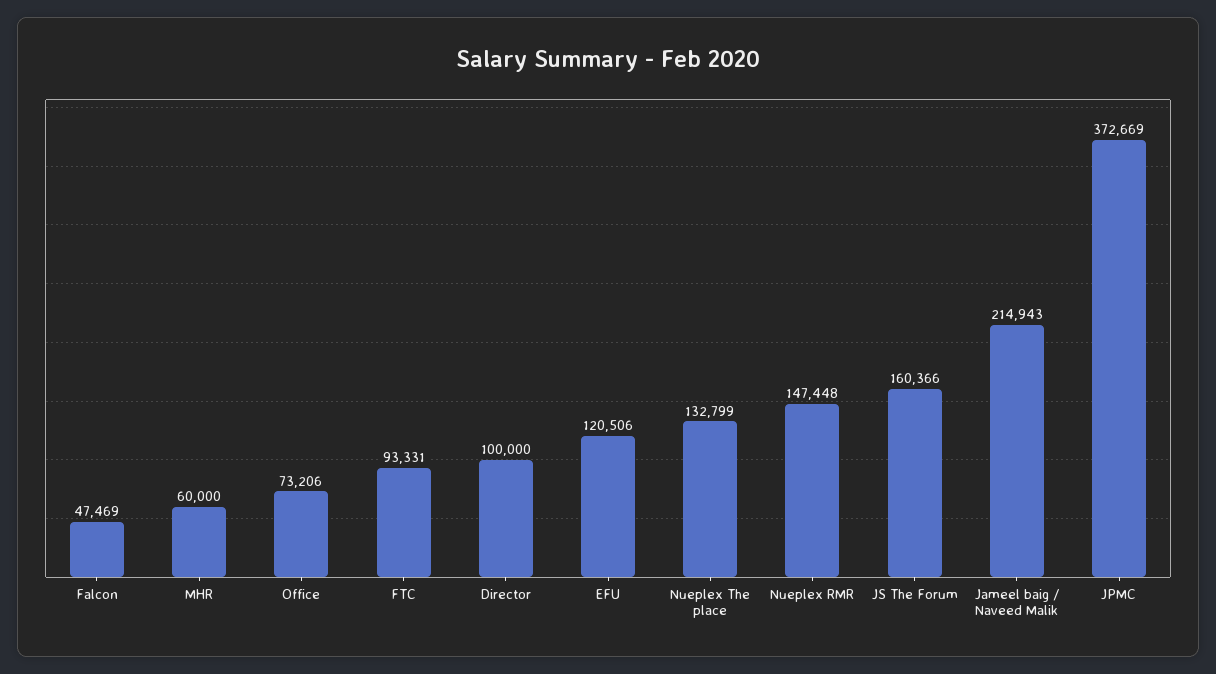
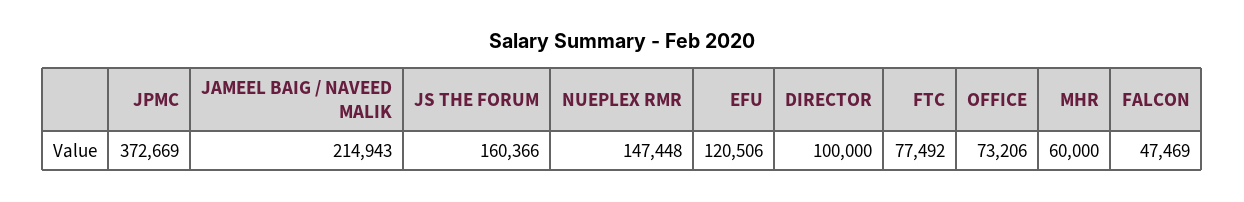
  {
    "Falcon": 47469,
    "MHR": 60000,
    "Office": 73206,
-   "FTC": 93331,
+   "FTC": 77492,
    "Director": 100000,
    "EFU": 120506,
-   "Nueplex The place": 132799,
    "Nueplex RMR": 147448,
    "JS The Forum": 160366,
    "Jameel baig / Naveed Malik": 214943,
    "JPMC": 372669
  }

